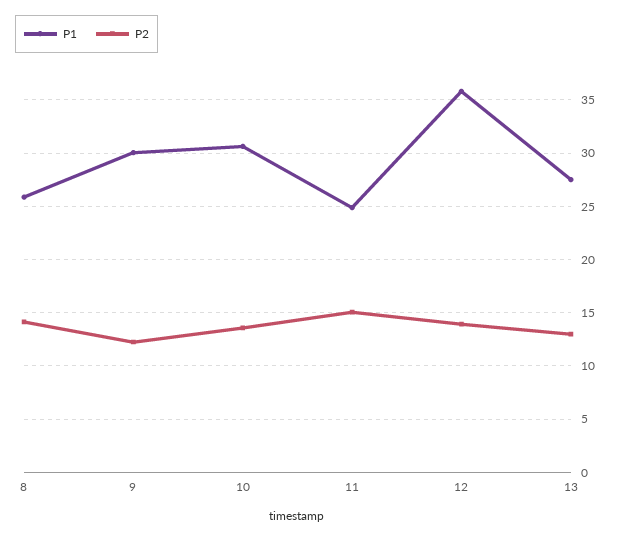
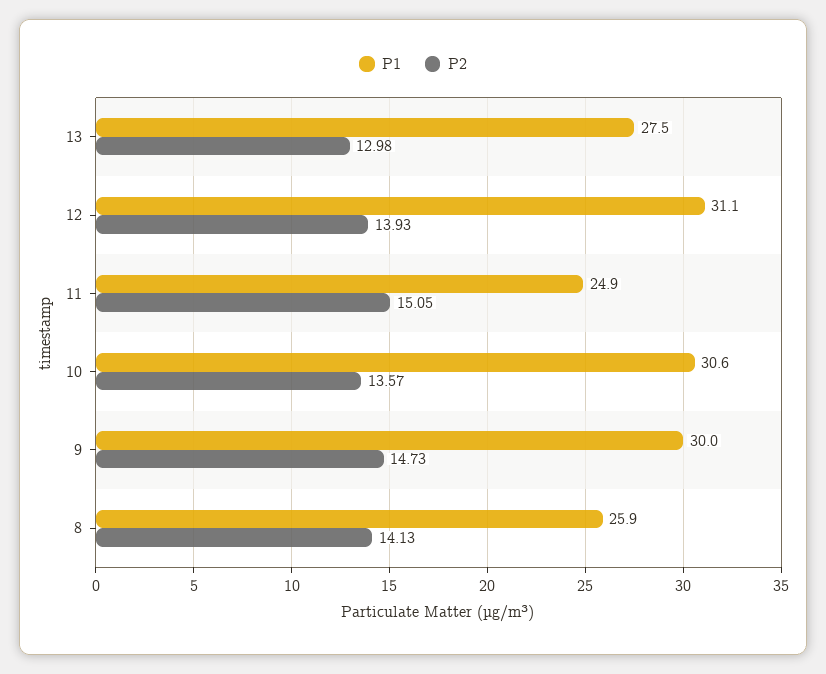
  {
    "P1": {
      "8": 25.9,
      "9": 30,
      "10": 30.6,
      "11": 24.9,
-     "12": 36,
+     "12": 31.1,
      "13": 27.5
    },
    "P2": {
      "8": 14.13,
-     "9": 12,
+     "9": 14.73,
      "10": 13.57,
      "11": 15.05,
      "12": 13.93,
      "13": 12.98
    }
  }

